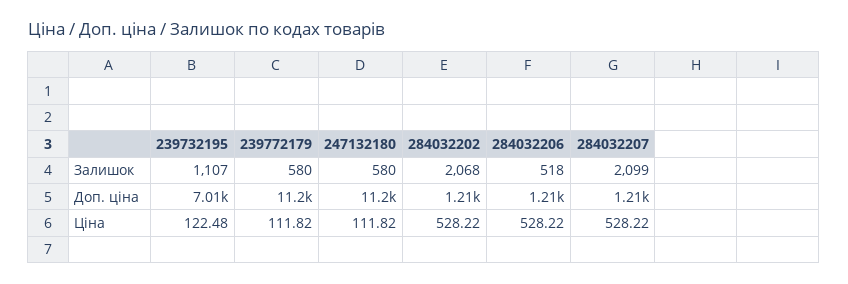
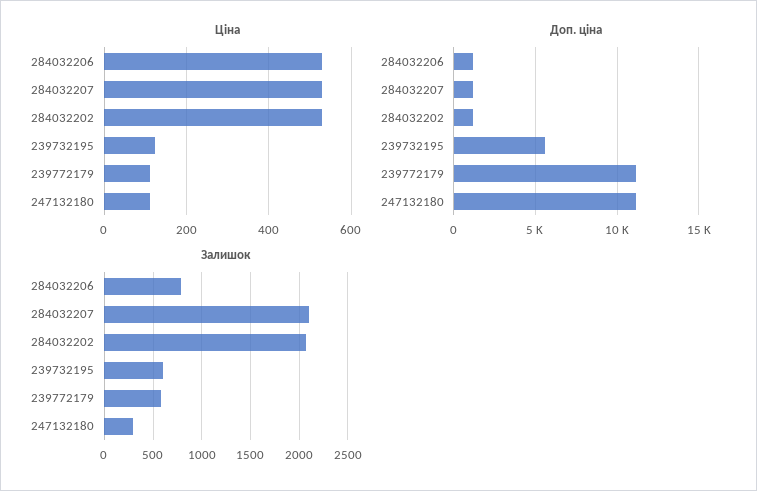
  {
    "Залишок": {
-     "239732195": 1107,
+     "239732195": 600,
      "239772179": 580,
-     "247132180": 580,
+     "247132180": 300,
      "284032202": 2068,
-     "284032206": 518,
+     "284032206": 800,
      "284032207": 2099
    },
    "Доп. ціна": {
-     "239732195": 7010,
+     "239732195": 5500,
      "239772179": 11200,
      "247132180": 11200,
      "284032202": 1210,
      "284032206": 1210,
      "284032207": 1210
    },
    "Ціна": {
      "239732195": 122.48,
      "239772179": 111.82,
      "247132180": 111.82,
      "284032202": 528.22,
      "284032206": 528.22,
      "284032207": 528.22
    }
  }

